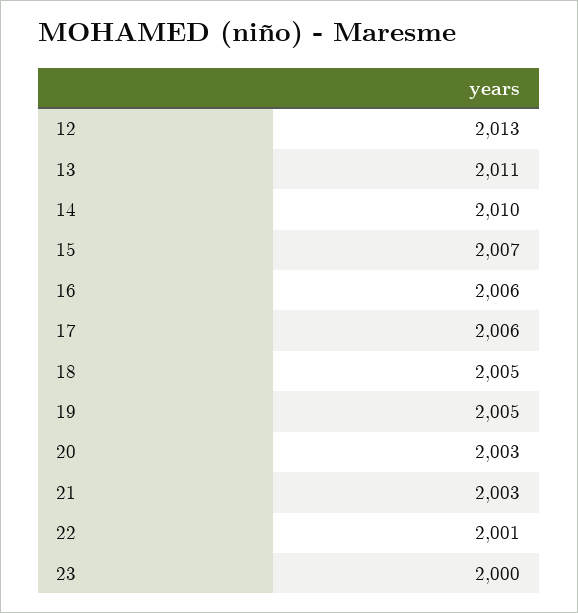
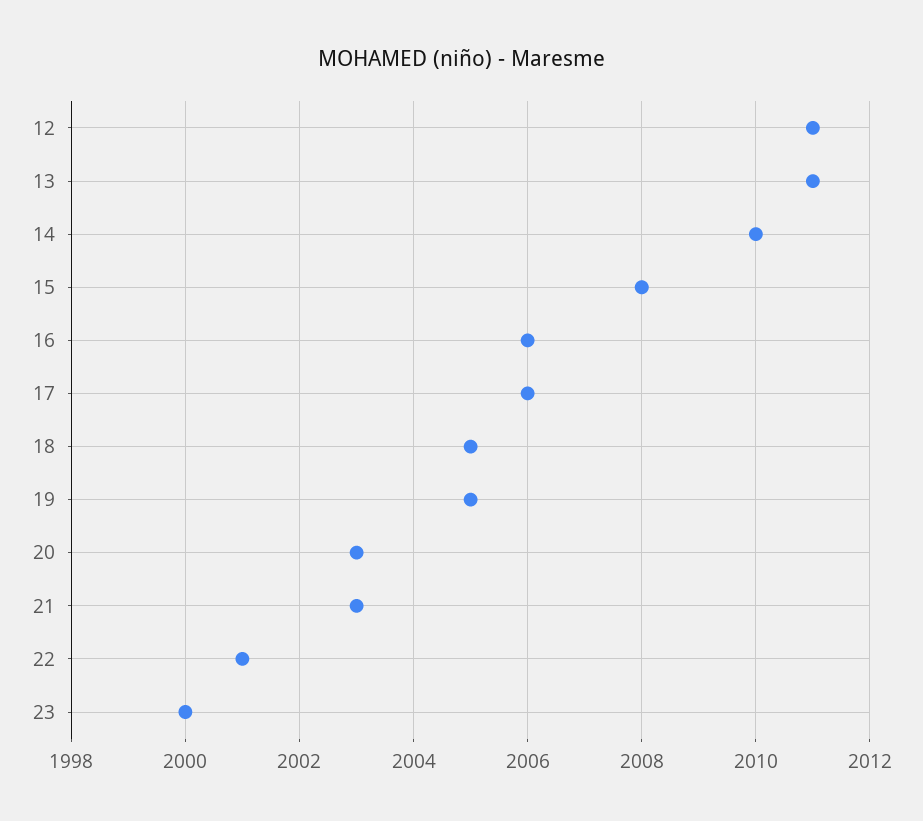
  {
-   "12": 2013,
+   "12": 2011,
    "13": 2011,
    "14": 2010,
-   "15": 2007,
+   "15": 2008,
    "16": 2006,
    "17": 2006,
    "18": 2005,
    "19": 2005,
    "20": 2003,
    "21": 2003,
    "22": 2001,
    "23": 2000
  }

